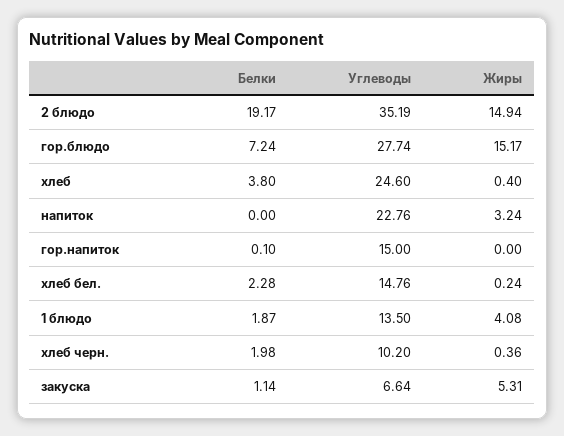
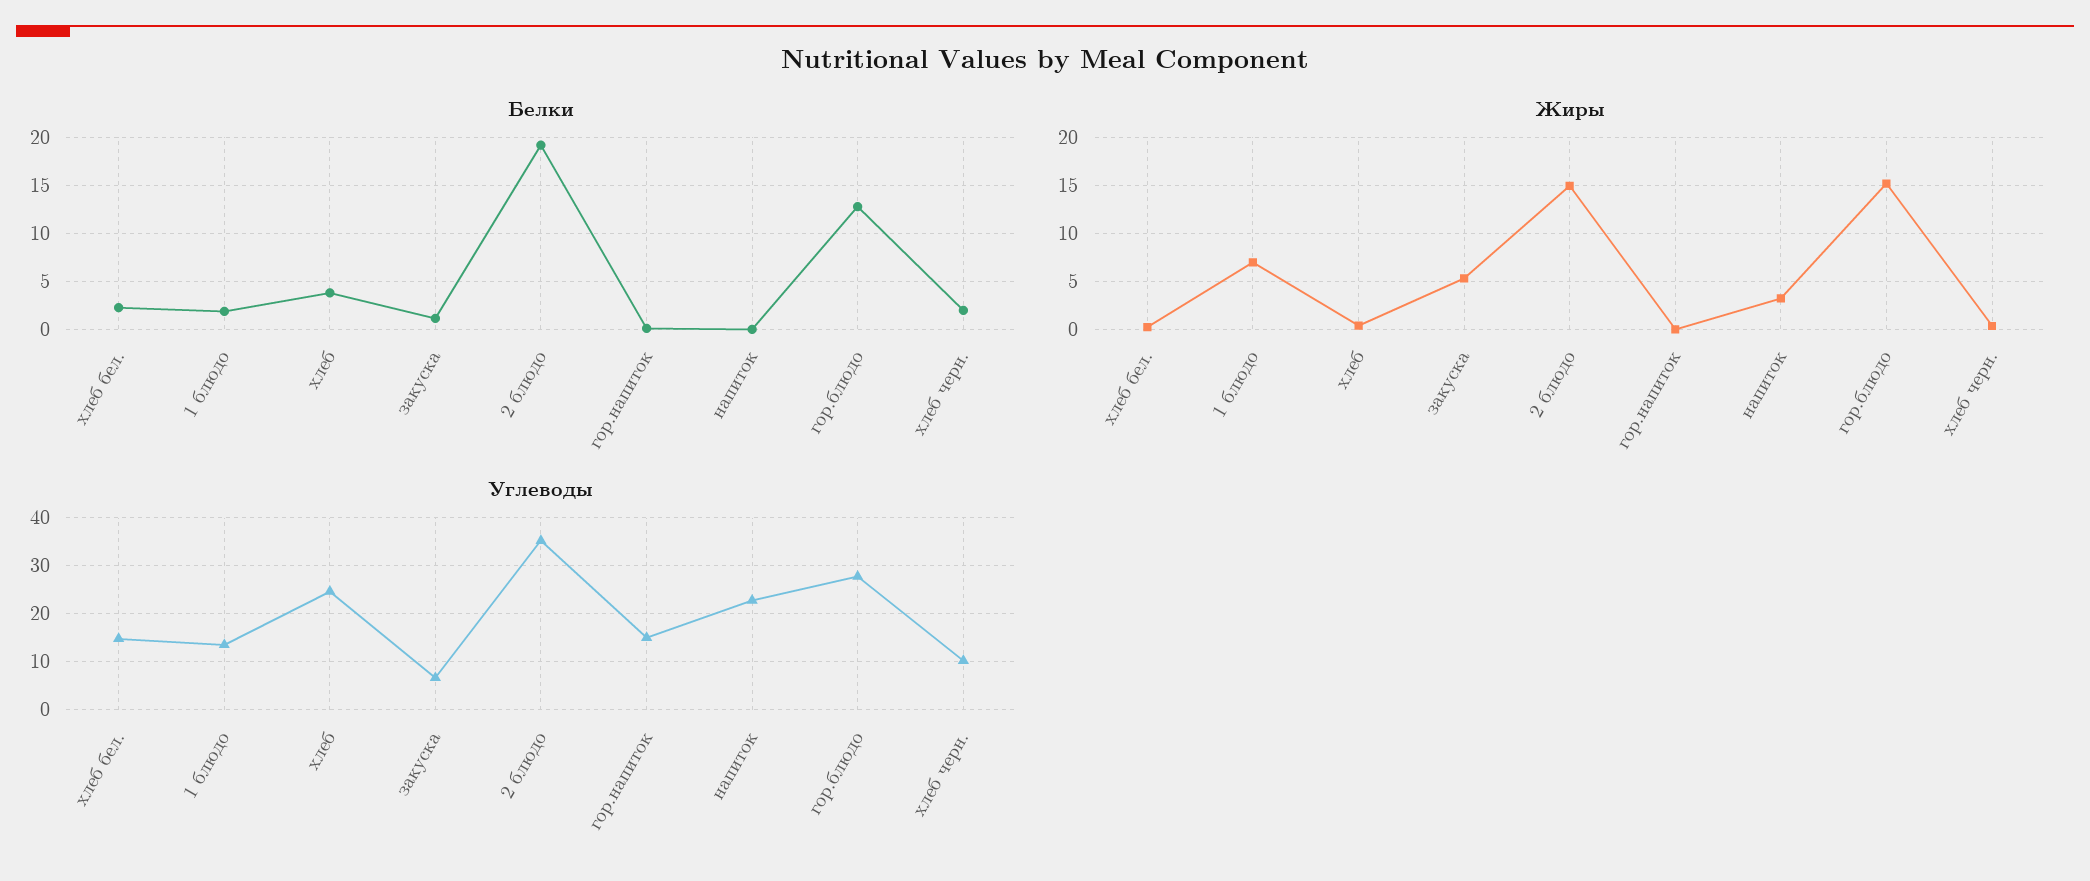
  {
    "Белки": {
      "2 блюдо": 19.17,
-     "гор.блюдо": 7.24,
+     "гор.блюдо": 13,
      "хлеб": 3.8,
      "напиток": 0,
      "гор.напиток": 0.1,
      "хлеб бел.": 2.28,
      "1 блюдо": 1.87,
      "хлеб черн.": 1.98,
      "закуска": 1.14
    },
    "Углеводы": {
      "2 блюдо": 35.19,
      "гор.блюдо": 27.74,
      "хлеб": 24.6,
      "напиток": 22.76,
      "гор.напиток": 15,
      "хлеб бел.": 14.76,
      "1 блюдо": 13.5,
      "хлеб черн.": 10.2,
      "закуска": 6.64
    },
    "Жиры": {
      "2 блюдо": 14.94,
      "гор.блюдо": 15.17,
      "хлеб": 0.4,
      "напиток": 3.24,
      "гор.напиток": 0,
      "хлеб бел.": 0.24,
-     "1 блюдо": 4.08,
+     "1 блюдо": 7,
      "хлеб черн.": 0.36,
      "закуска": 5.31
    }
  }

